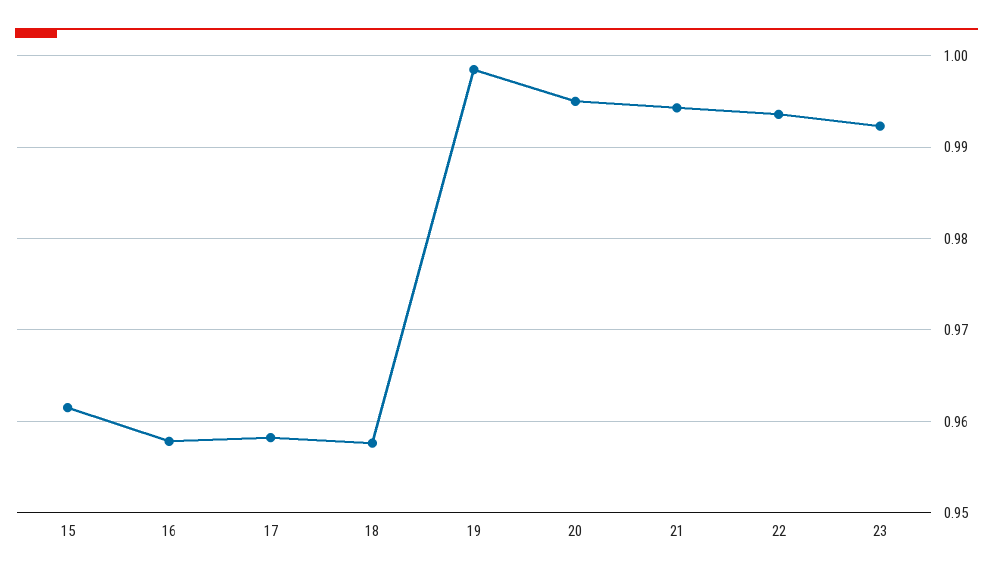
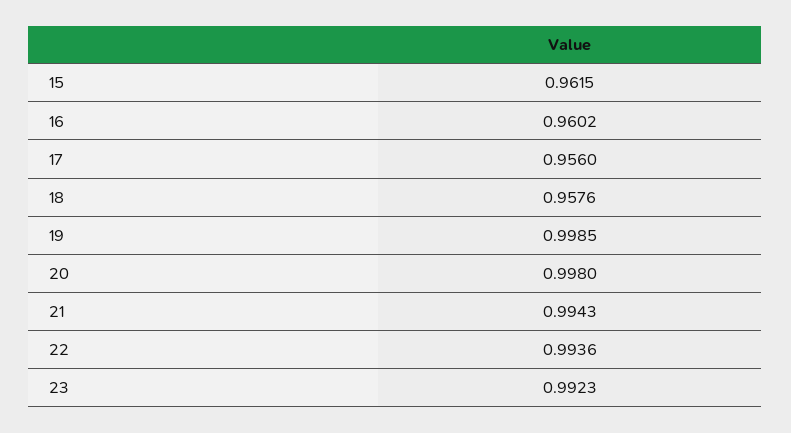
  {
    "15": 0.9615,
-   "16": 0.958,
+   "16": 0.9602,
-   "17": 0.958,
+   "17": 0.956,
    "18": 0.9576,
    "19": 0.9985,
-   "20": 0.995,
+   "20": 0.998,
    "21": 0.9943,
    "22": 0.9936,
    "23": 0.9923
  }

